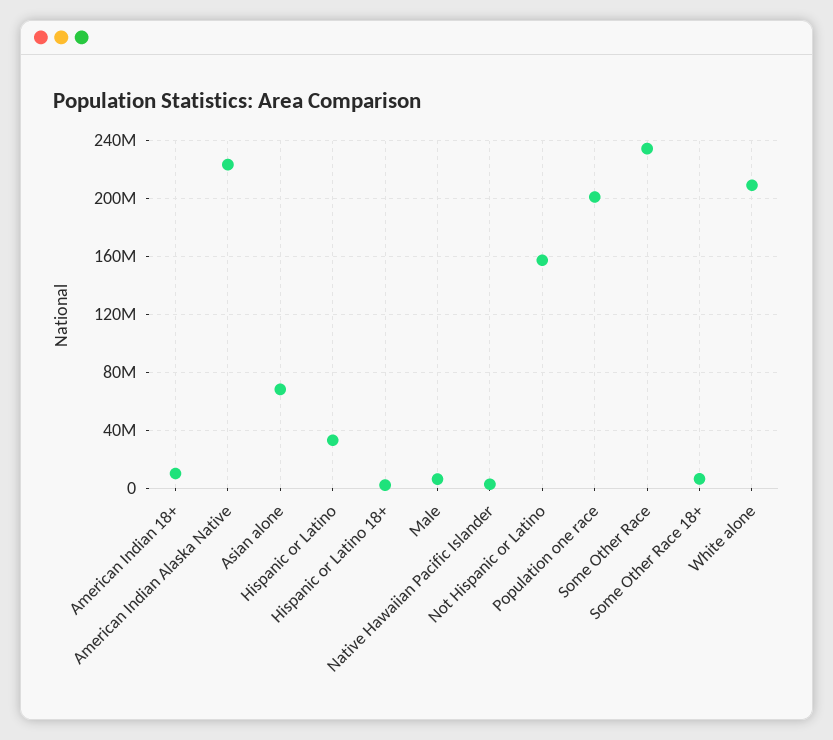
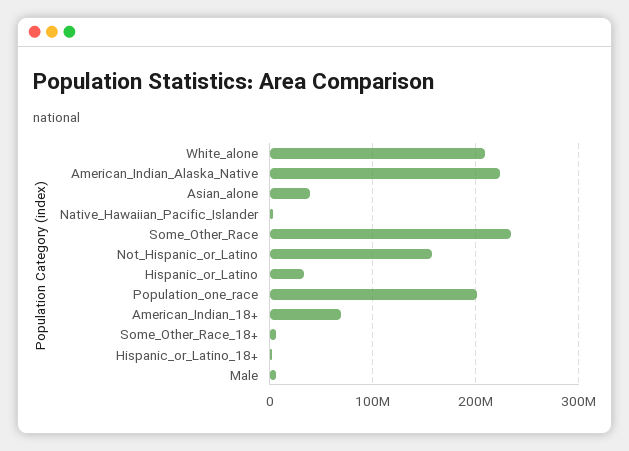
  {
-   "American Indian 18+": 10000000,
+   "American Indian 18+": 70000000,
    "American Indian Alaska Native": 225000000,
-   "Asian alone": 70000000,
+   "Asian alone": 40000000,
    "Hispanic or Latino": 35000000,
    "Hispanic or Latino 18+": 0,
    "Male": 5000000,
    "Native Hawaiian Pacific Islander": 5000000,
    "Not Hispanic or Latino": 160000000,
    "Population one race": 200000000,
    "Some Other Race": 235000000,
    "Some Other Race 18+": 5000000,
    "White alone": 210000000
  }

